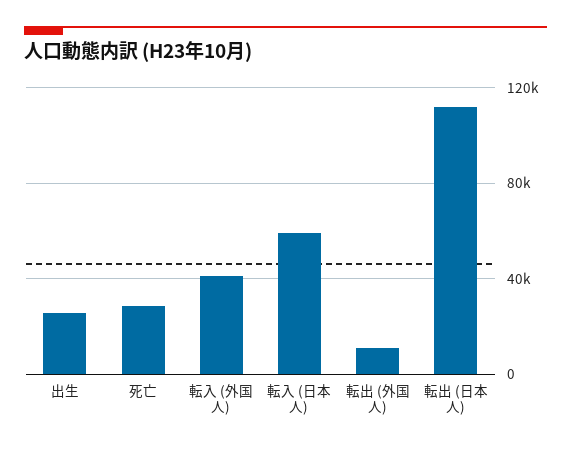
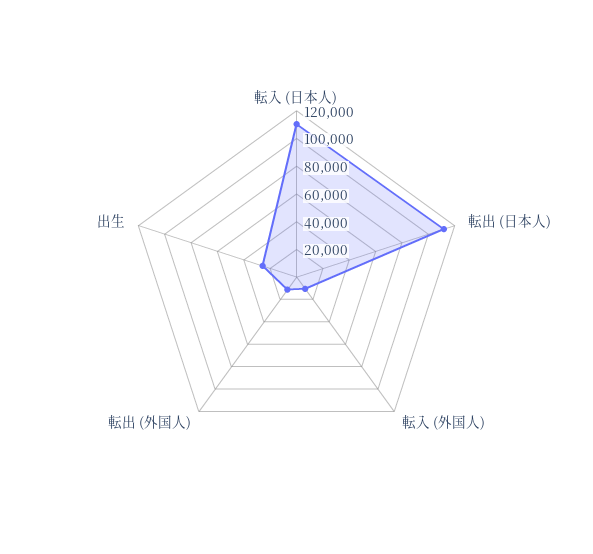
  {
    "出生": 25000,
-   "死亡": 30000,
-   "転入 (外国人)": 40000,
+   "転入 (外国人)": 10000,
-   "転入 (日本人)": 60000,
+   "転入 (日本人)": 110000,
    "転出 (外国人)": 10000,
    "転出 (日本人)": 110000
  }

